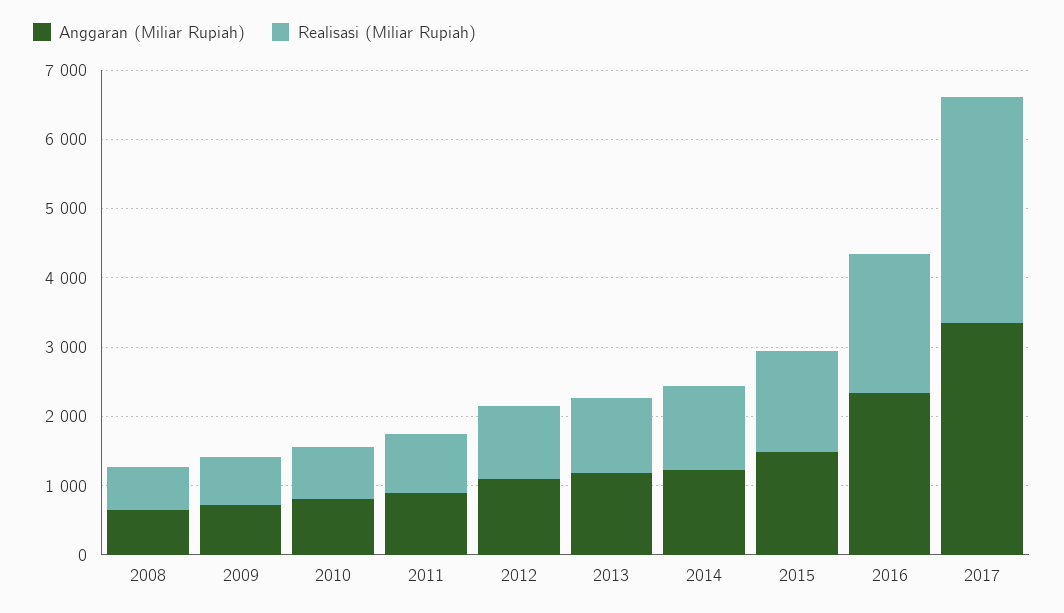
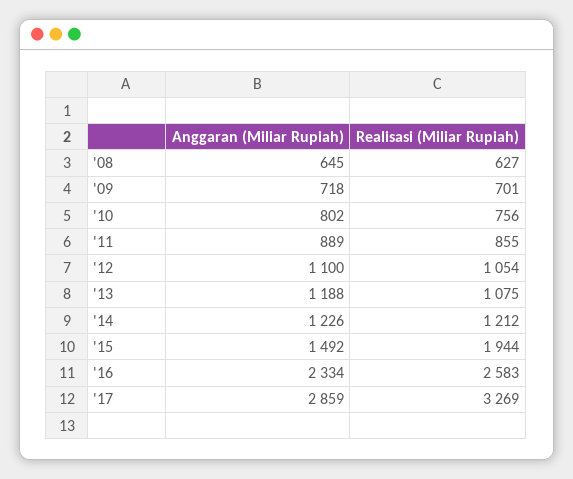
  {
    "Anggaran (Miliar Rupiah)": {
      "2008": 645,
      "2009": 718,
      "2010": 802,
      "2011": 889,
      "2012": 1100,
      "2013": 1188,
      "2014": 1226,
      "2015": 1492,
      "2016": 2334,
-     "2017": 3400
+     "2017": 2859
    },
    "Realisasi (Miliar Rupiah)": {
      "2008": 627,
      "2009": 701,
      "2010": 756,
      "2011": 855,
      "2012": 1054,
      "2013": 1075,
      "2014": 1212,
-     "2015": 1400,
+     "2015": 1944,
-     "2016": 2000,
+     "2016": 2583,
      "2017": 3269
    }
  }

